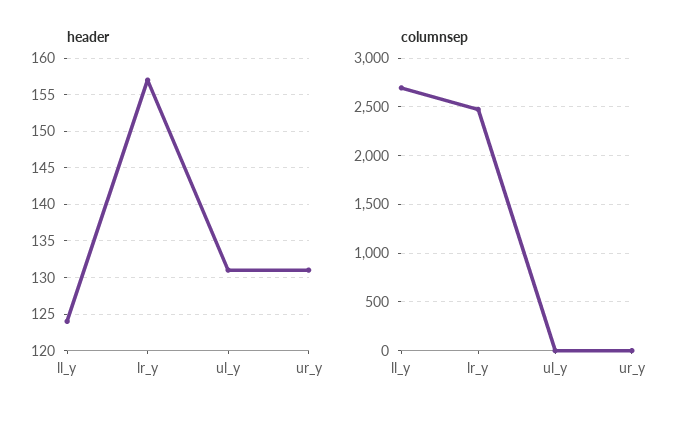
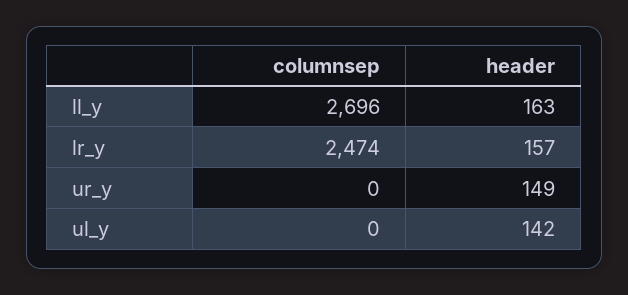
  {
    "header": {
-     "ll_y": 124,
+     "ll_y": 163,
      "lr_y": 157,
-     "ul_y": 131,
+     "ul_y": 142,
-     "ur_y": 131
+     "ur_y": 149
    },
    "columnsep": {
      "ll_y": 2696,
      "lr_y": 2474,
      "ul_y": 0,
      "ur_y": 0
    }
  }

